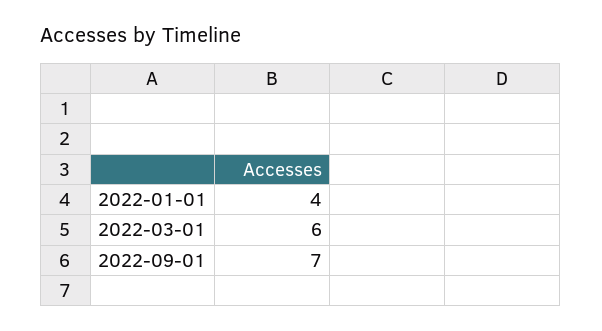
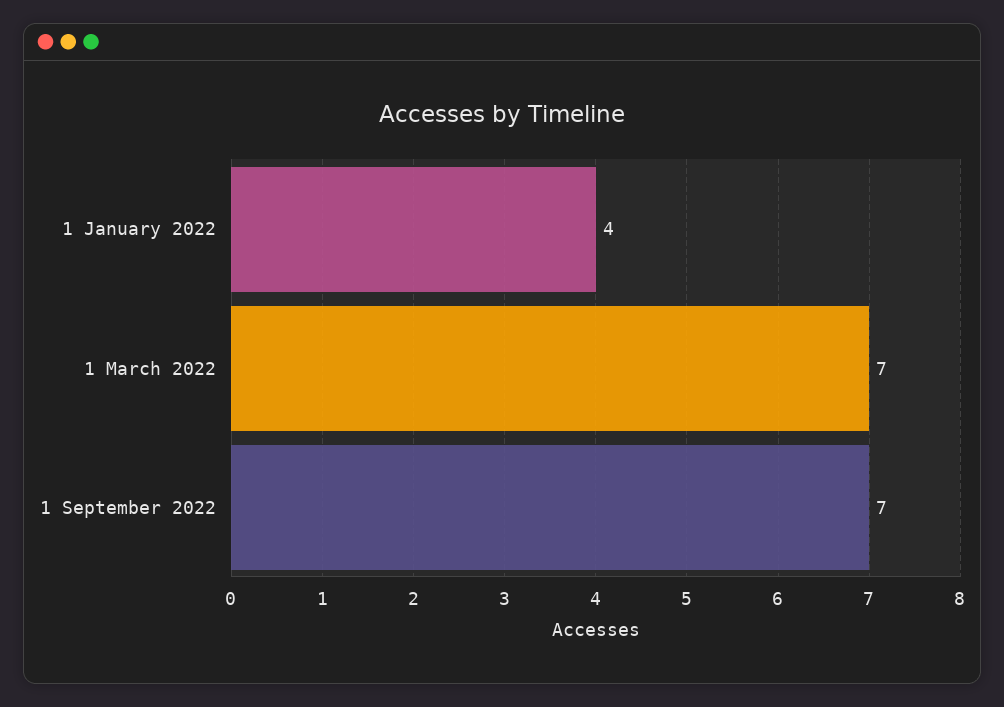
  {
    "2022-01-01": 4,
-   "2022-03-01": 6,
+   "2022-03-01": 7,
    "2022-09-01": 7
  }

